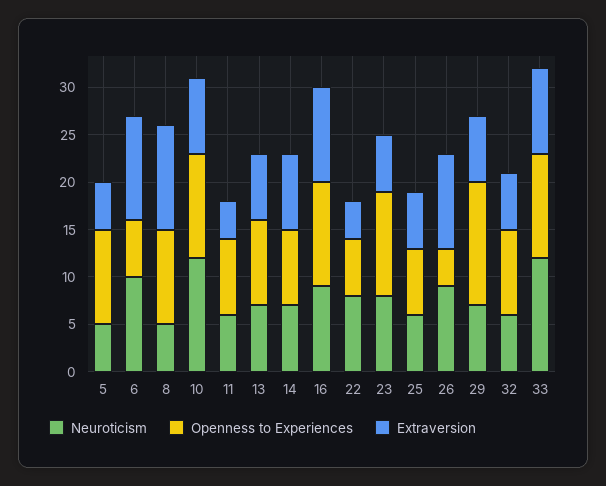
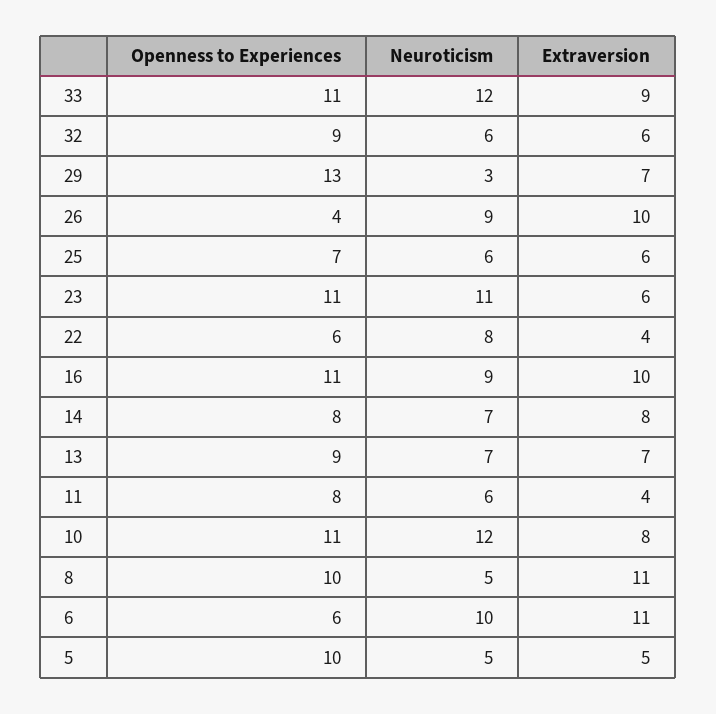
  {
    "Neuroticism": {
      "5": 5,
      "6": 10,
      "8": 5,
      "10": 12,
      "11": 6,
      "13": 7,
      "14": 7,
      "16": 9,
      "22": 8,
-     "23": 8,
+     "23": 11,
      "25": 6,
      "26": 9,
-     "29": 7,
+     "29": 3,
      "32": 6,
      "33": 12
    },
    "Openness to Experiences": {
      "5": 10,
      "6": 6,
      "8": 10,
      "10": 11,
      "11": 8,
      "13": 9,
      "14": 8,
      "16": 11,
      "22": 6,
      "23": 11,
      "25": 7,
      "26": 4,
      "29": 13,
      "32": 9,
      "33": 11
    },
    "Extraversion": {
      "5": 5,
      "6": 11,
      "8": 11,
      "10": 8,
      "11": 4,
      "13": 7,
      "14": 8,
      "16": 10,
      "22": 4,
      "23": 6,
      "25": 6,
      "26": 10,
      "29": 7,
      "32": 6,
      "33": 9
    }
  }

